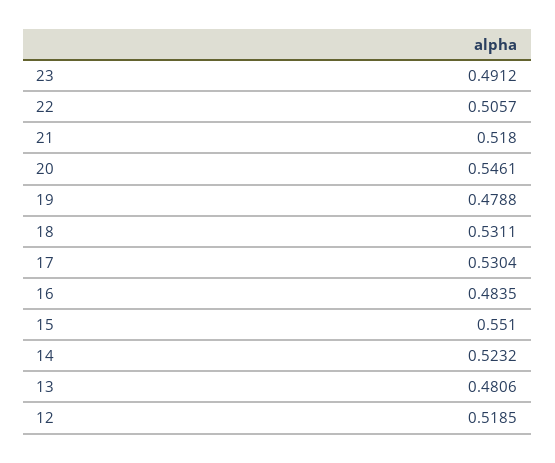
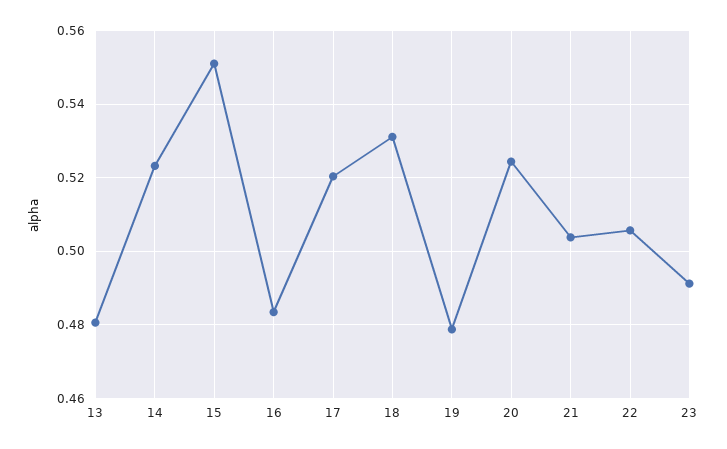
  {
    "23": 0.4912,
    "22": 0.5057,
-   "21": 0.518,
+   "21": 0.504,
-   "20": 0.5461,
+   "20": 0.524,
    "19": 0.4788,
    "18": 0.5311,
-   "17": 0.5304,
+   "17": 0.52,
    "16": 0.4835,
    "15": 0.551,
    "14": 0.5232,
-   "13": 0.4806,
+   "13": 0.4806
-   "12": 0.5185
  }

